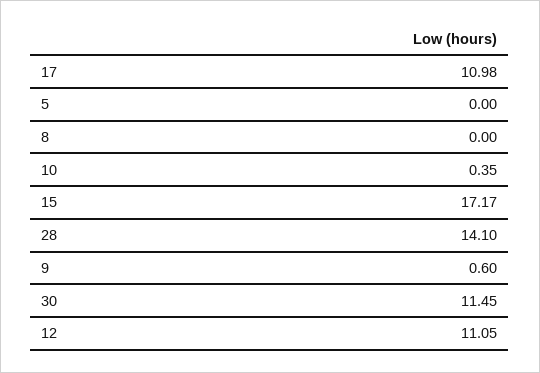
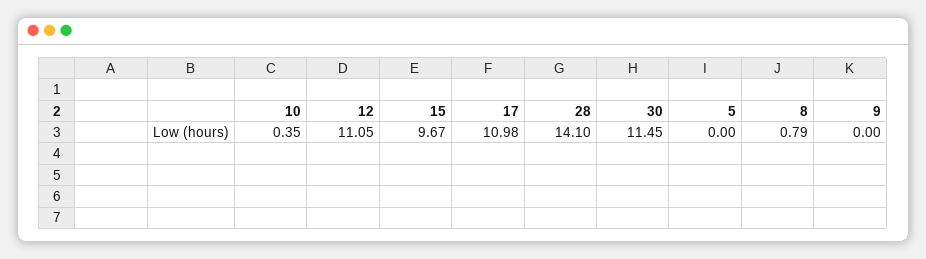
  {
    "17": 10.98,
    "5": 0,
-   "8": 0,
+   "8": 0.79,
    "10": 0.35,
-   "15": 17.17,
+   "15": 9.67,
    "28": 14.1,
-   "9": 0.6,
+   "9": 0,
    "30": 11.45,
    "12": 11.05
  }

